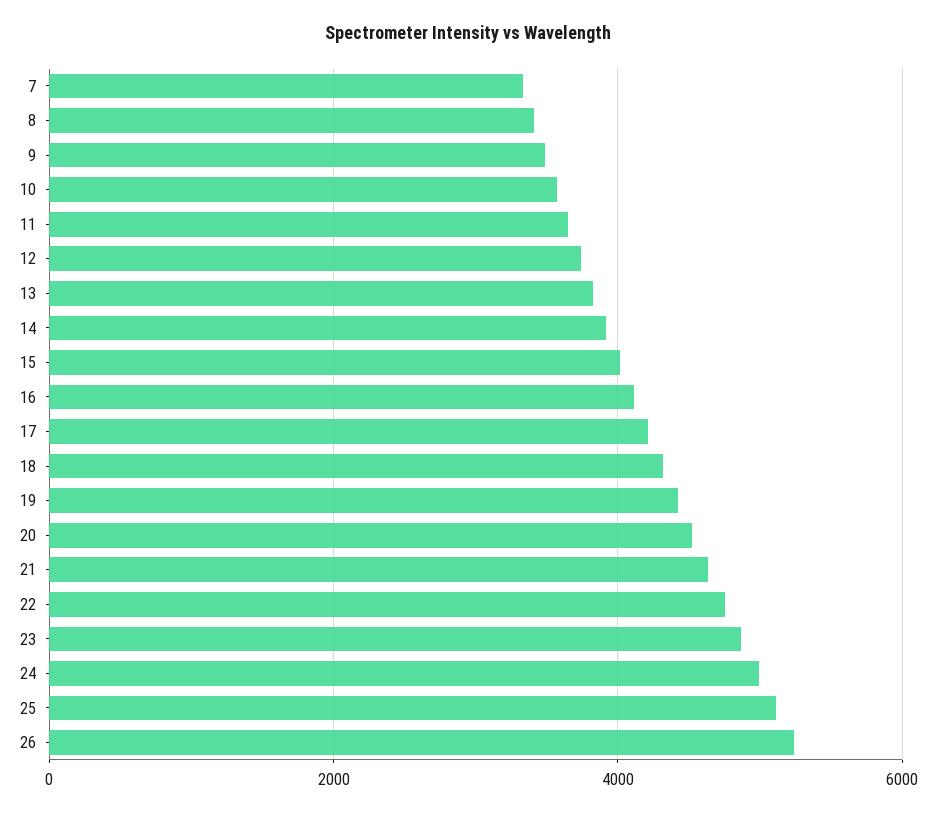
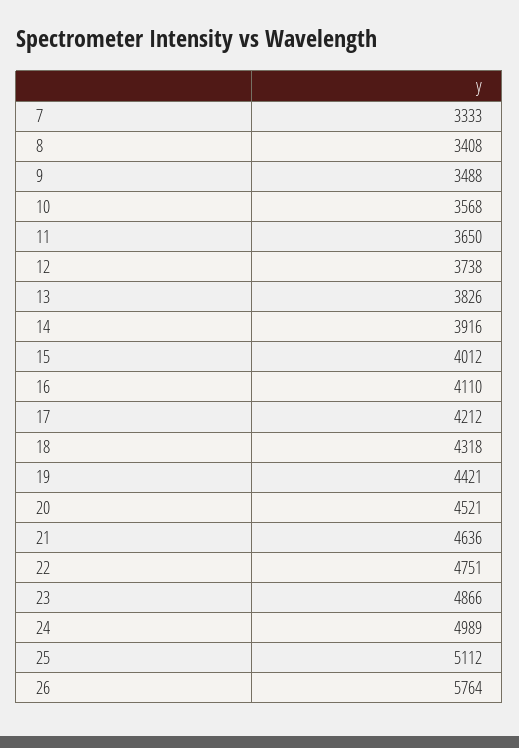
  {
    "7": 3333,
    "8": 3408,
    "9": 3488,
    "10": 3568,
    "11": 3650,
    "12": 3738,
    "13": 3826,
    "14": 3916,
    "15": 4012,
    "16": 4110,
    "17": 4212,
    "18": 4318,
    "19": 4421,
    "20": 4521,
    "21": 4636,
    "22": 4751,
    "23": 4866,
    "24": 4989,
    "25": 5112,
-   "26": 5200
+   "26": 5764
  }

